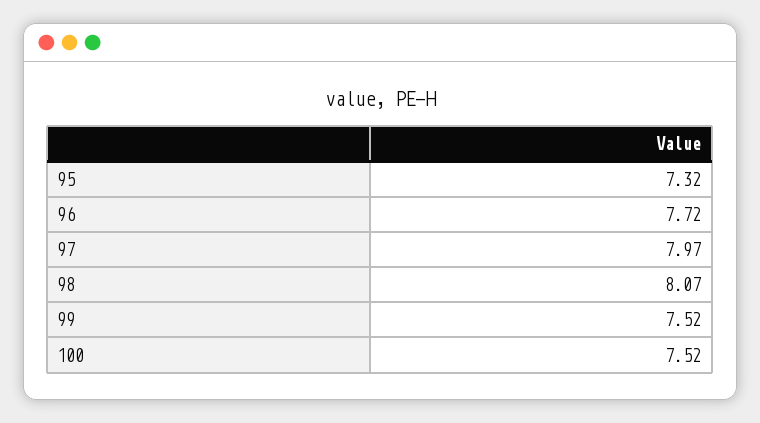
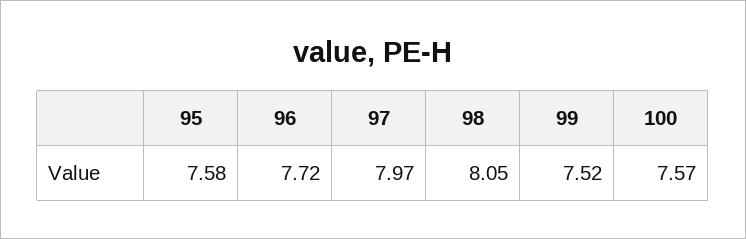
  {
-   "95": 7.32,
+   "95": 7.58,
    "96": 7.72,
    "97": 7.97,
-   "98": 8.07,
+   "98": 8.05,
    "99": 7.52,
-   "100": 7.52
+   "100": 7.57
  }

